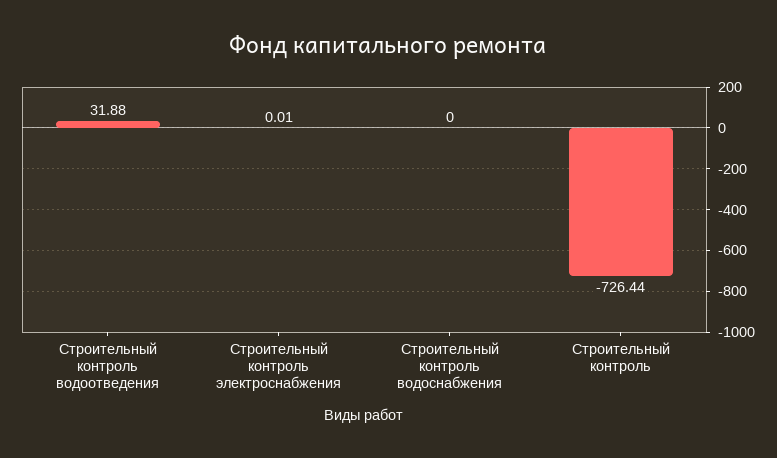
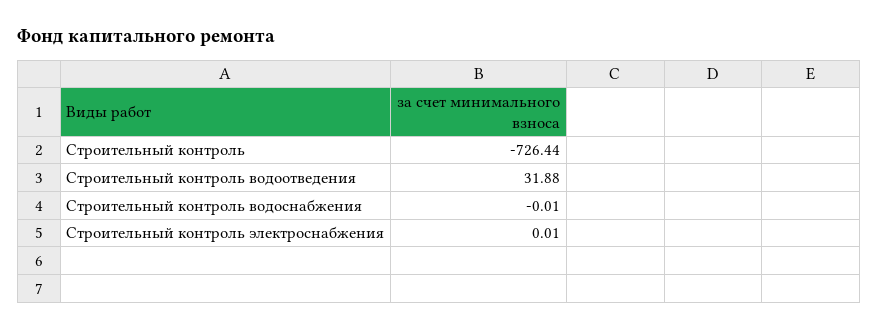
  {
    "Строительный контроль водоотведения": 31.88,
    "Строительный контроль электроснабжения": 0.01,
-   "Строительный контроль водоснабжения": 0,
+   "Строительный контроль водоснабжения": -0.01,
    "Строительный контроль": -726.44
  }

